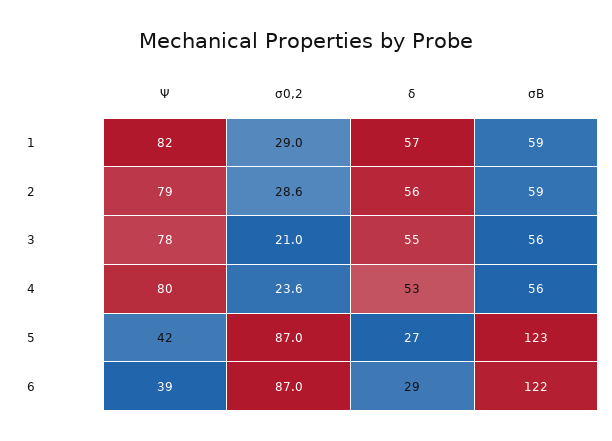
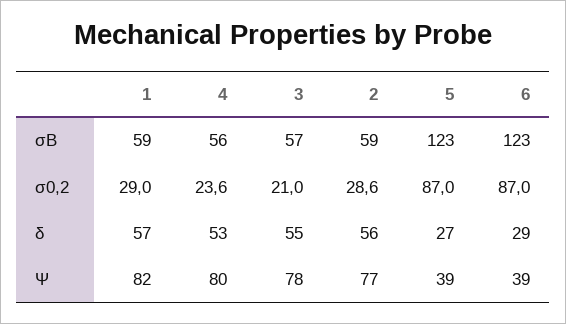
  {
    "Ψ": {
      "1": 82,
-     "2": 79,
+     "2": 77,
      "3": 78,
      "4": 80,
-     "5": 42,
+     "5": 39,
      "6": 39
    },
    "σ0,2": {
      "1": 29,
      "2": 28.6,
      "3": 21,
      "4": 23.6,
      "5": 87,
      "6": 87
    },
    "δ": {
      "1": 57,
      "2": 56,
      "3": 55,
      "4": 53,
      "5": 27,
      "6": 29
    },
    "σB": {
      "1": 59,
      "2": 59,
-     "3": 56,
+     "3": 57,
      "4": 56,
      "5": 123,
-     "6": 122
+     "6": 123
    }
  }

